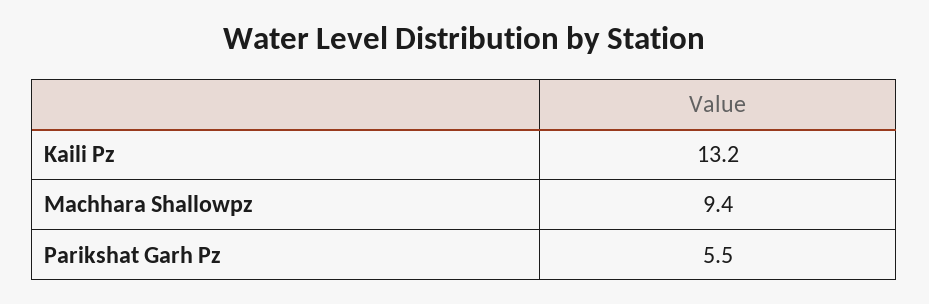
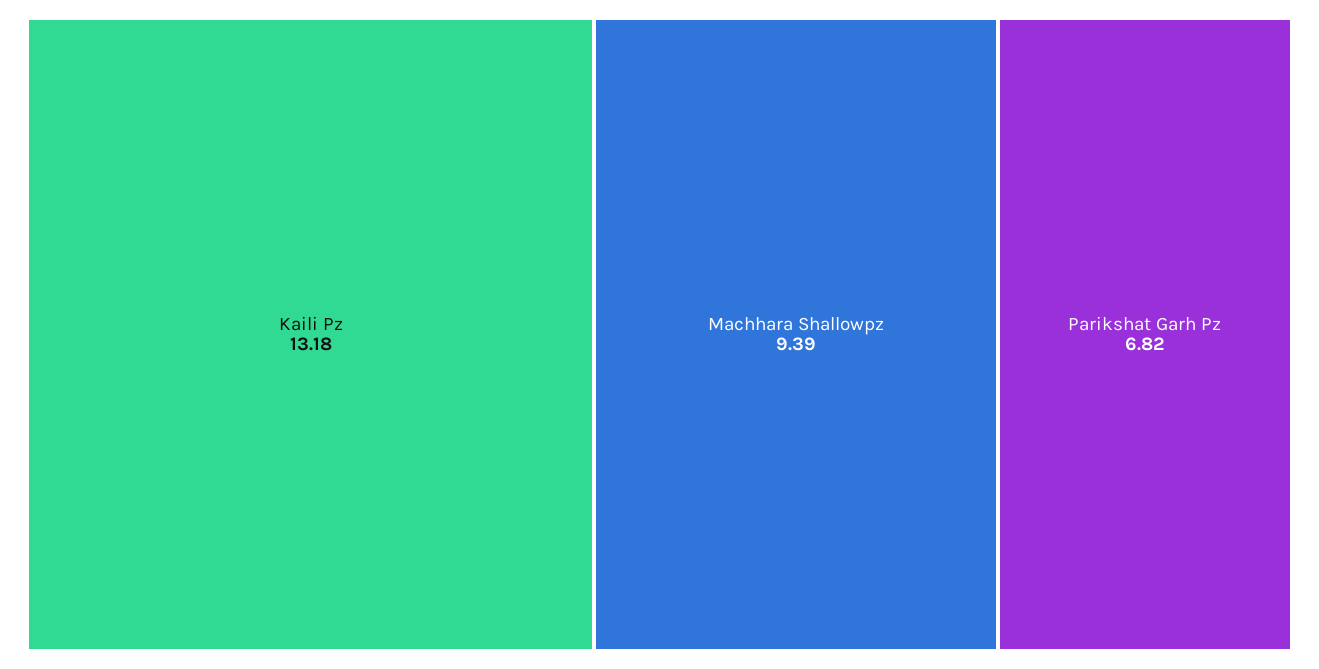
  {
    "Kaili Pz": 13.18,
    "Machhara Shallowpz": 9.39,
-   "Parikshat Garh Pz": 5.5
+   "Parikshat Garh Pz": 6.82
  }

